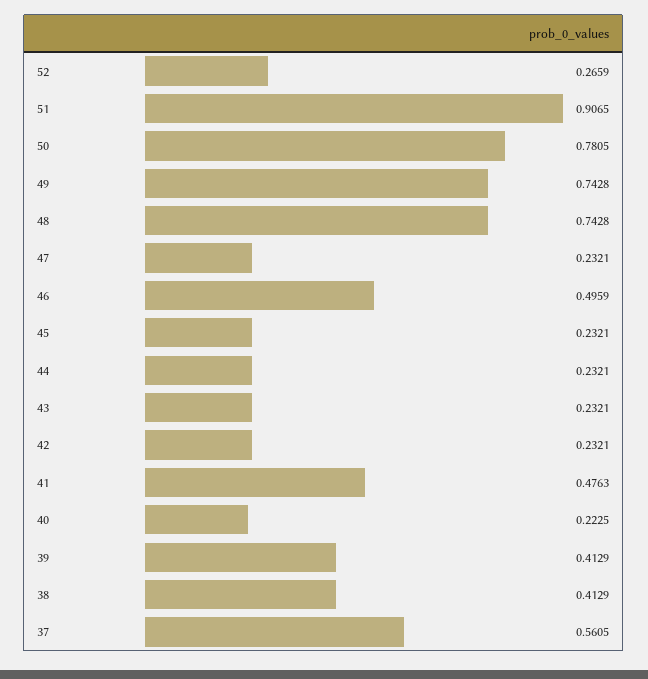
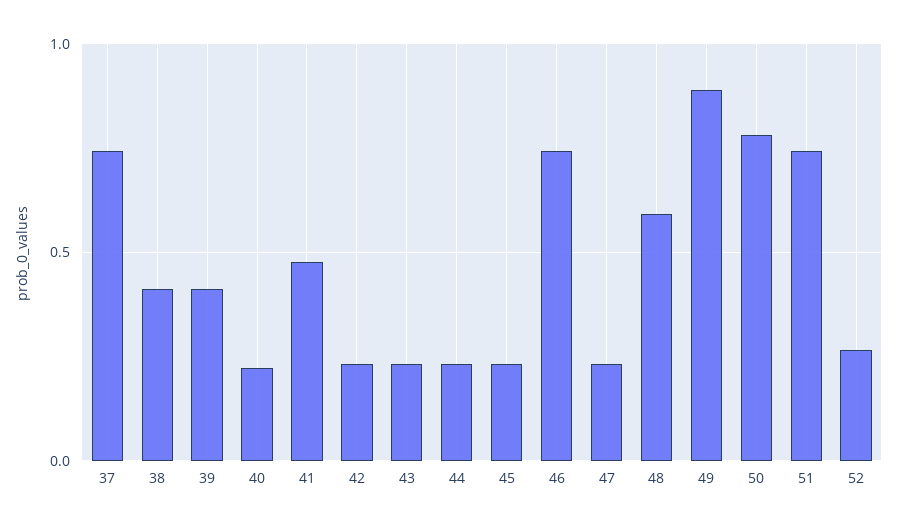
  {
    "52": 0.2659,
-   "51": 0.9065,
+   "51": 0.75,
    "50": 0.7805,
-   "49": 0.7428,
+   "49": 0.9,
-   "48": 0.7428,
+   "48": 0.6,
    "47": 0.2321,
-   "46": 0.4959,
+   "46": 0.75,
    "45": 0.2321,
    "44": 0.2321,
    "43": 0.2321,
    "42": 0.2321,
    "41": 0.4763,
    "40": 0.2225,
    "39": 0.4129,
    "38": 0.4129,
-   "37": 0.5605
+   "37": 0.75
  }

